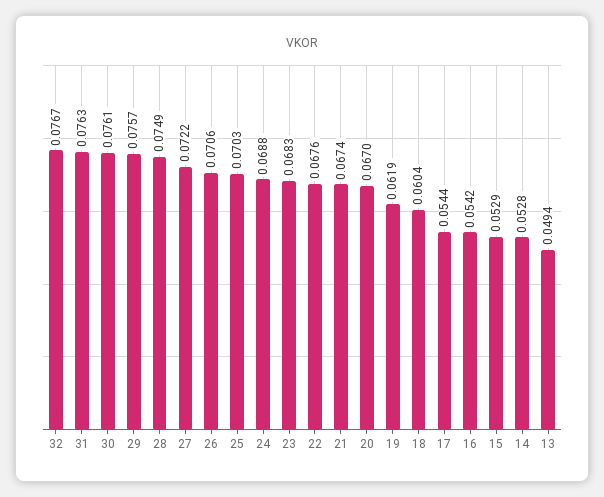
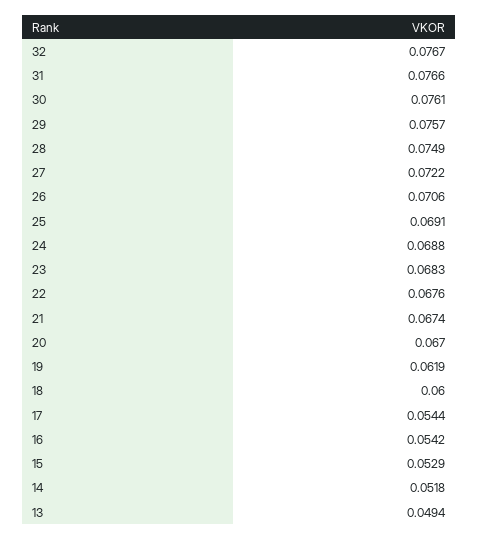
  {
    "32": 0.0767,
-   "31": 0.0763,
+   "31": 0.0766,
    "30": 0.0761,
    "29": 0.0757,
    "28": 0.0749,
    "27": 0.0722,
    "26": 0.0706,
-   "25": 0.0703,
+   "25": 0.0691,
    "24": 0.0688,
    "23": 0.0683,
    "22": 0.0676,
    "21": 0.0674,
    "20": 0.067,
    "19": 0.0619,
-   "18": 0.0604,
+   "18": 0.06,
    "17": 0.0544,
    "16": 0.0542,
    "15": 0.0529,
-   "14": 0.0528,
+   "14": 0.0518,
    "13": 0.0494
  }

